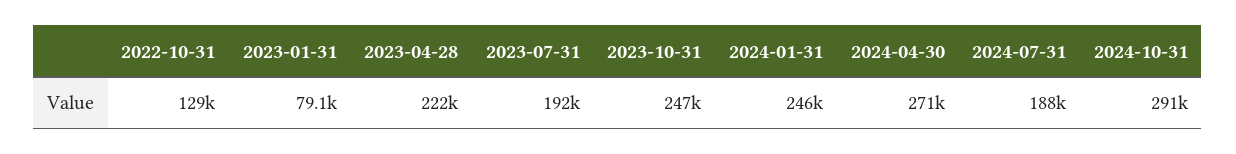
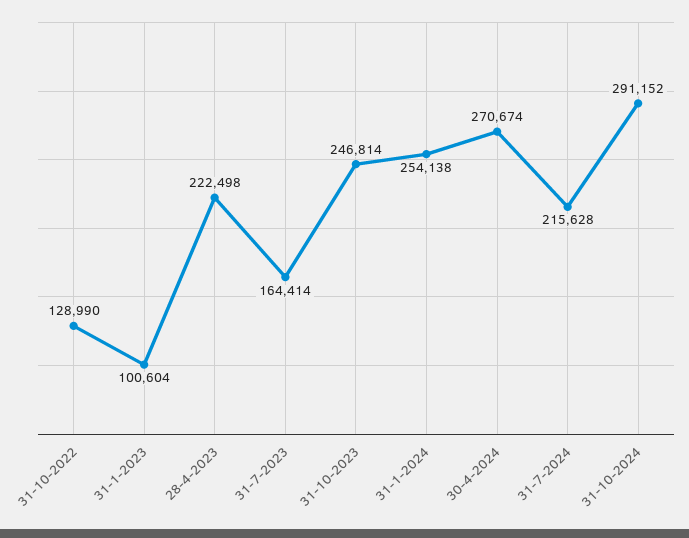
  {
    "2022-10-31": 128990,
-   "2023-01-31": 79100,
+   "2023-01-31": 100604,
    "2023-04-28": 222498,
-   "2023-07-31": 192000,
+   "2023-07-31": 164414,
    "2023-10-31": 246814,
-   "2024-01-31": 246000,
+   "2024-01-31": 254138,
    "2024-04-30": 270674,
-   "2024-07-31": 188000,
+   "2024-07-31": 215628,
    "2024-10-31": 291152
  }

